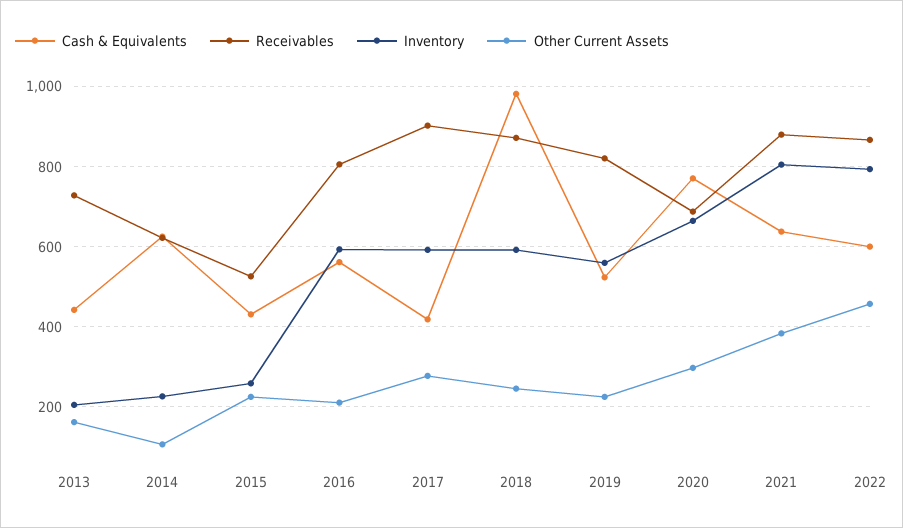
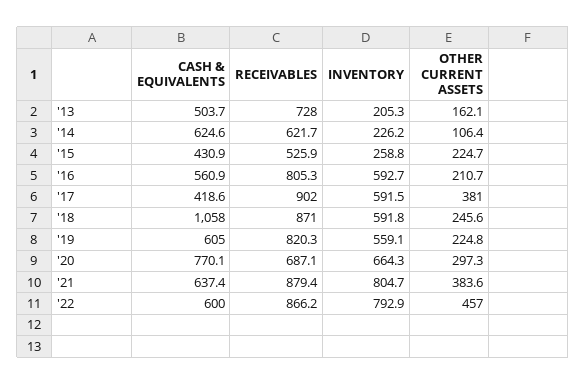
  {
    "Cash & Equivalents": {
-     "2013": 440,
+     "2013": 503.7,
      "2014": 624.6,
      "2015": 430.9,
      "2016": 560.9,
      "2017": 418.6,
-     "2018": 980,
+     "2018": 1058,
-     "2019": 520,
+     "2019": 605,
      "2020": 770.1,
      "2021": 637.4,
      "2022": 600
    },
    "Receivables": {
      "2013": 728,
      "2014": 621.7,
      "2015": 525.9,
      "2016": 805.3,
      "2017": 902,
      "2018": 871,
      "2019": 820.3,
      "2020": 687.1,
      "2021": 879.4,
      "2022": 866.2
    },
    "Inventory": {
      "2013": 205.3,
      "2014": 226.2,
      "2015": 258.8,
      "2016": 592.7,
      "2017": 591.5,
      "2018": 591.8,
      "2019": 559.1,
      "2020": 664.3,
      "2021": 804.7,
      "2022": 792.9
    },
    "Other Current Assets": {
      "2013": 162.1,
      "2014": 106.4,
      "2015": 224.7,
      "2016": 210.7,
-     "2017": 280,
+     "2017": 381,
      "2018": 245.6,
      "2019": 224.8,
      "2020": 297.3,
      "2021": 383.6,
      "2022": 457
    }
  }

